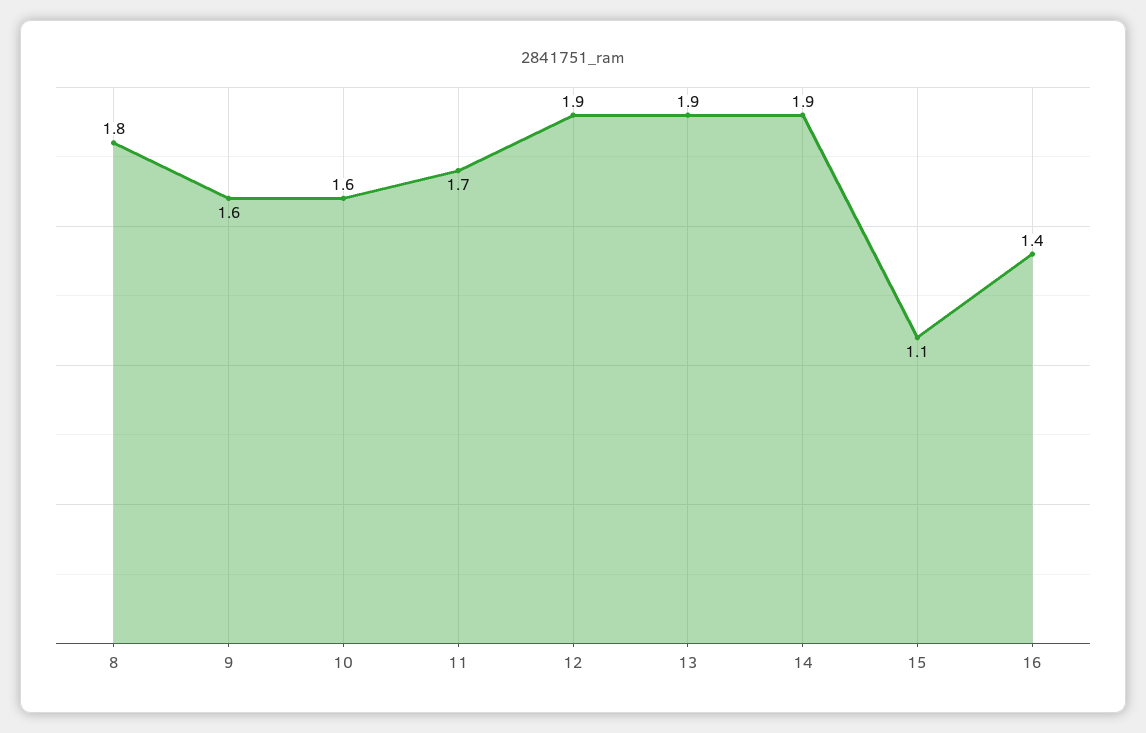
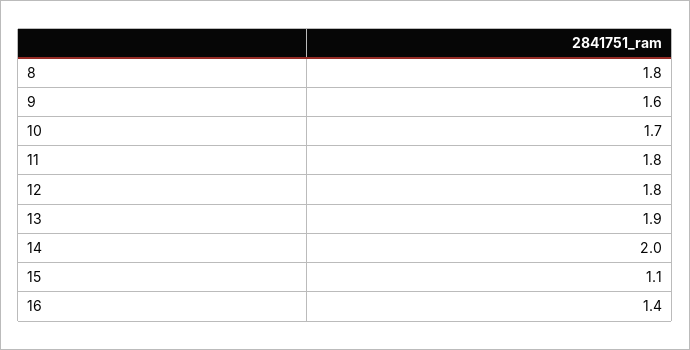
  {
    "8": 1.8,
    "9": 1.6,
-   "10": 1.6,
+   "10": 1.7,
-   "11": 1.7,
+   "11": 1.8,
-   "12": 1.9,
+   "12": 1.8,
    "13": 1.9,
-   "14": 1.9,
+   "14": 2,
    "15": 1.1,
    "16": 1.4
  }

